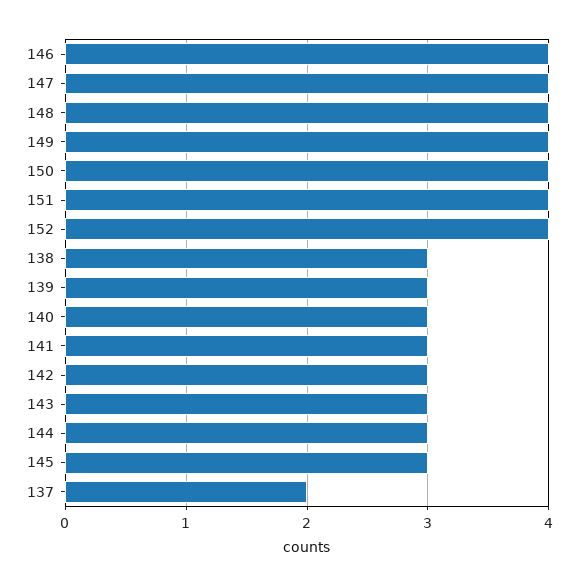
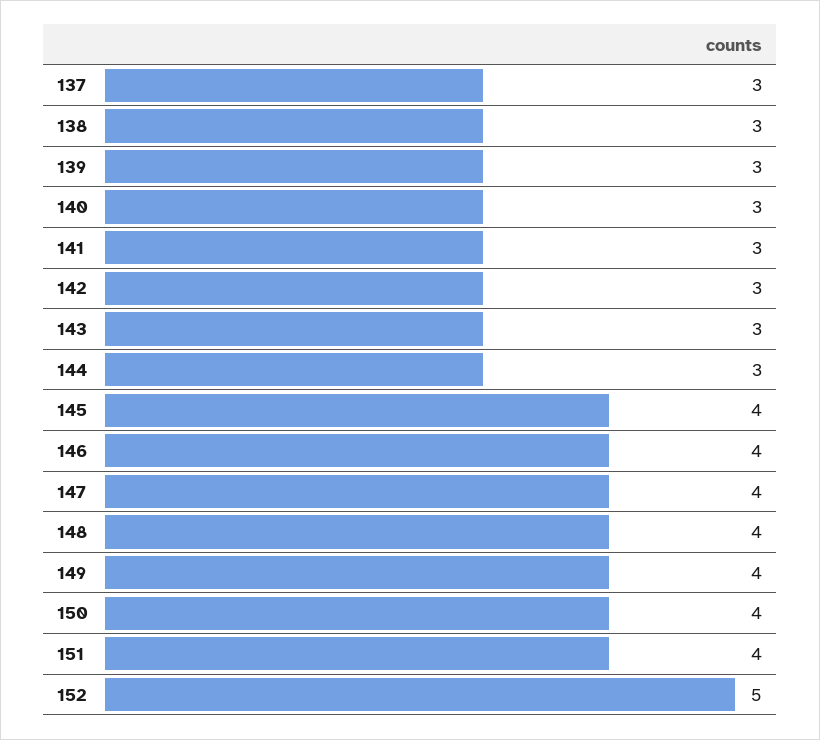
  {
    "146": 4,
    "147": 4,
    "148": 4,
    "149": 4,
    "150": 4,
    "151": 4,
-   "152": 4,
+   "152": 5,
    "138": 3,
    "139": 3,
    "140": 3,
    "141": 3,
    "142": 3,
    "143": 3,
    "144": 3,
-   "145": 3,
+   "145": 4,
-   "137": 2
+   "137": 3
  }

